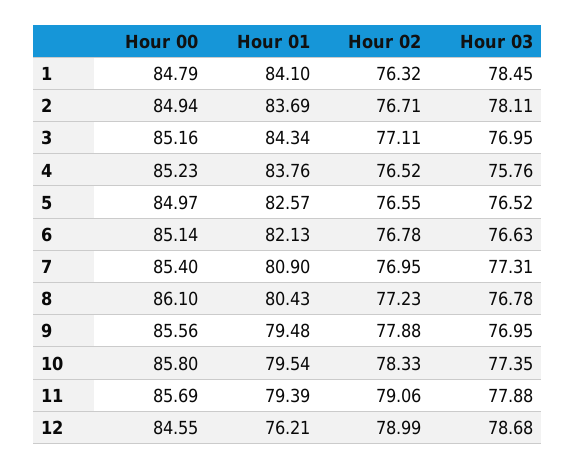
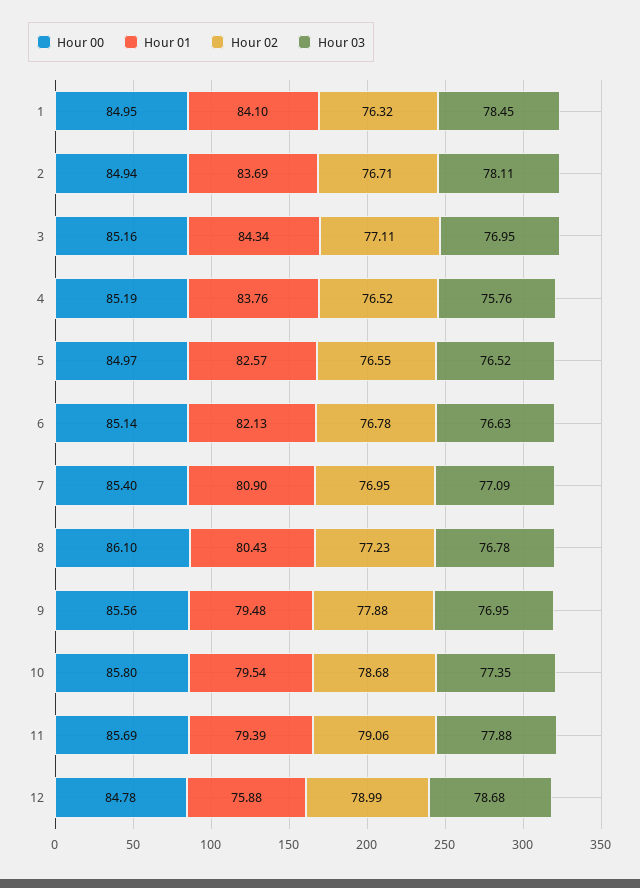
  {
    "Hour 00": {
-     "1": 84.79,
+     "1": 84.95,
      "2": 84.94,
      "3": 85.16,
-     "4": 85.23,
+     "4": 85.19,
      "5": 84.97,
      "6": 85.14,
      "7": 85.4,
      "8": 86.1,
      "9": 85.56,
      "10": 85.8,
      "11": 85.69,
-     "12": 84.55
+     "12": 84.78
    },
    "Hour 01": {
      "1": 84.1,
      "2": 83.69,
      "3": 84.34,
      "4": 83.76,
      "5": 82.57,
      "6": 82.13,
      "7": 80.9,
      "8": 80.43,
      "9": 79.48,
      "10": 79.54,
      "11": 79.39,
-     "12": 76.21
+     "12": 75.88
    },
    "Hour 02": {
      "1": 76.32,
      "2": 76.71,
      "3": 77.11,
      "4": 76.52,
      "5": 76.55,
      "6": 76.78,
      "7": 76.95,
      "8": 77.23,
      "9": 77.88,
-     "10": 78.33,
+     "10": 78.68,
      "11": 79.06,
      "12": 78.99
    },
    "Hour 03": {
      "1": 78.45,
      "2": 78.11,
      "3": 76.95,
      "4": 75.76,
      "5": 76.52,
      "6": 76.63,
-     "7": 77.31,
+     "7": 77.09,
      "8": 76.78,
      "9": 76.95,
      "10": 77.35,
      "11": 77.88,
      "12": 78.68
    }
  }

